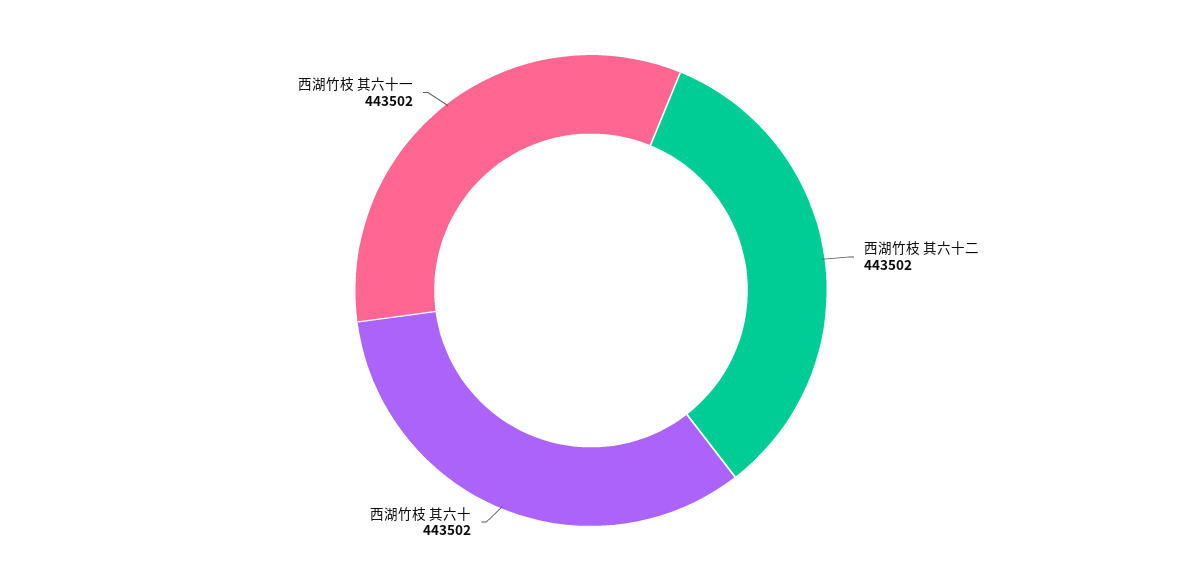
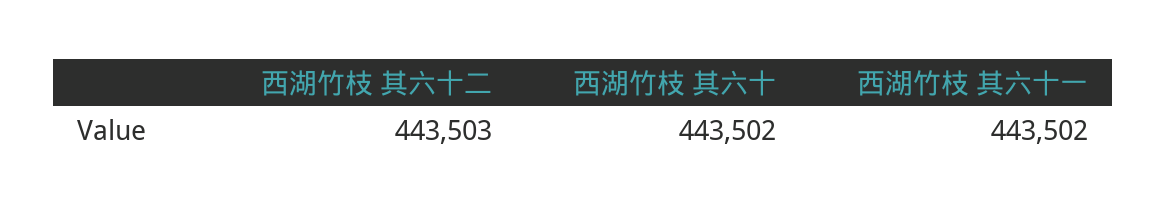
  {
-   "西湖竹枝 其六十二": 443502,
+   "西湖竹枝 其六十二": 443503,
    "西湖竹枝 其六十": 443502,
    "西湖竹枝 其六十一": 443502
  }

